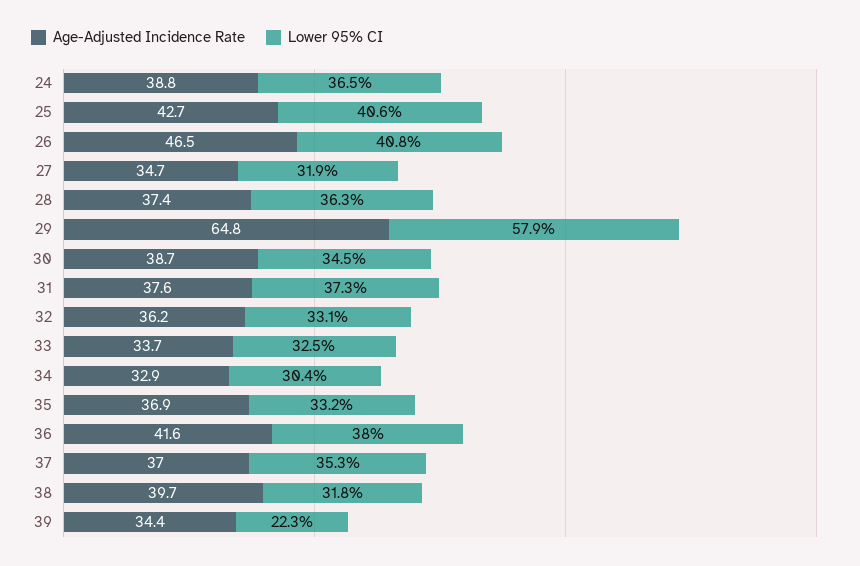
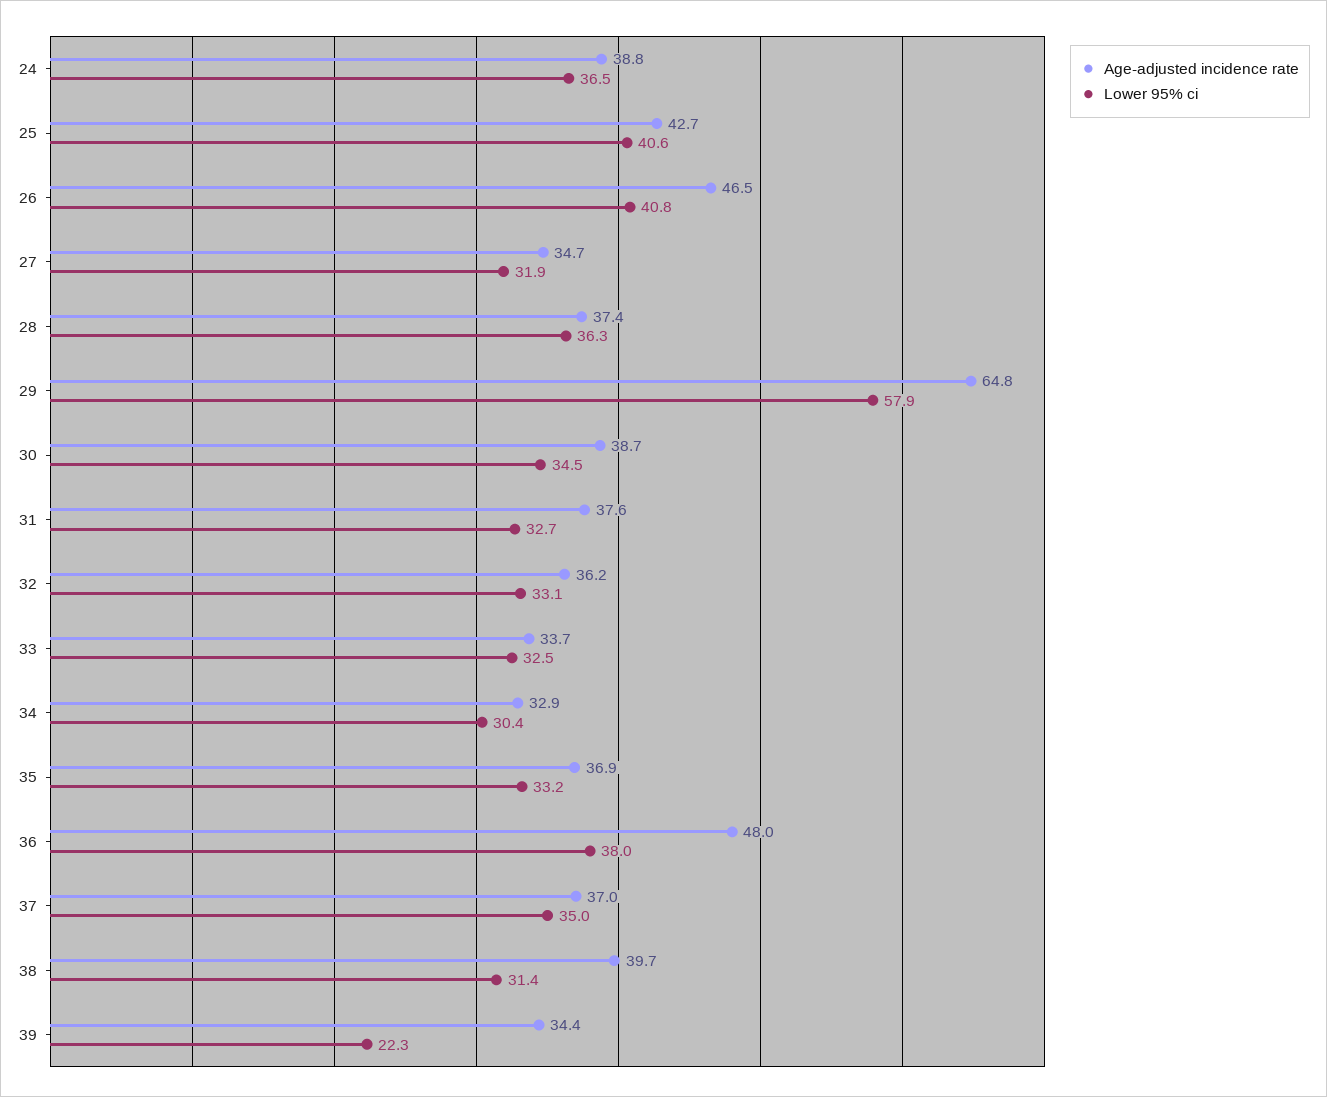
  {
    "Age-Adjusted Incidence Rate": {
      "24": 38.8,
      "25": 42.7,
      "26": 46.5,
      "27": 34.7,
      "28": 37.4,
      "29": 64.8,
      "30": 38.7,
      "31": 37.6,
      "32": 36.2,
      "33": 33.7,
      "34": 32.9,
      "35": 36.9,
-     "36": 41.6,
+     "36": 48,
      "37": 37,
      "38": 39.7,
      "39": 34.4
    },
    "Lower 95% CI": {
      "24": 36.5,
      "25": 40.6,
      "26": 40.8,
      "27": 31.9,
      "28": 36.3,
      "29": 57.9,
      "30": 34.5,
-     "31": 37.3,
+     "31": 32.7,
      "32": 33.1,
      "33": 32.5,
      "34": 30.4,
      "35": 33.2,
      "36": 38,
-     "37": 35.3,
+     "37": 35,
-     "38": 31.8,
+     "38": 31.4,
      "39": 22.3
    }
  }

